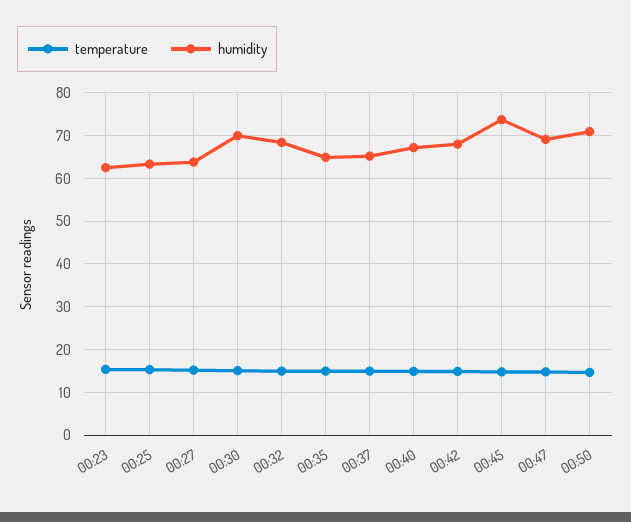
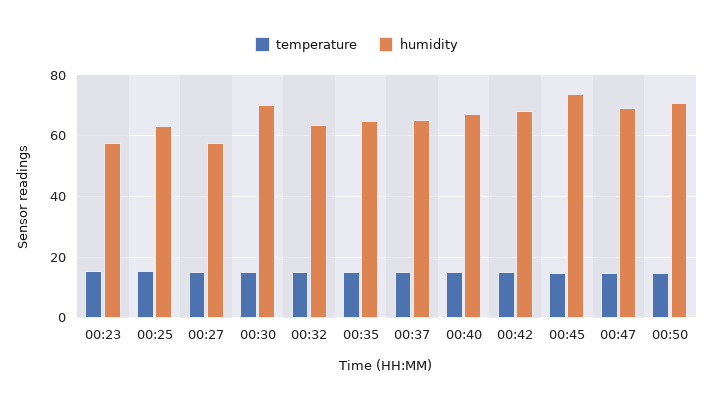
  {
    "temperature": {
      "00:23": 16,
      "00:25": 16,
      "00:27": 16,
      "00:30": 16,
      "00:32": 16,
      "00:35": 16,
      "00:37": 16,
      "00:40": 14,
      "00:42": 14,
      "00:45": 14,
      "00:47": 14,
      "00:50": 14
    },
    "humidity": {
-     "00:23": 62,
+     "00:23": 58,
      "00:25": 64,
-     "00:27": 64,
+     "00:27": 58,
      "00:30": 70,
-     "00:32": 68,
+     "00:32": 64,
      "00:35": 64,
      "00:37": 66,
      "00:40": 68,
      "00:42": 68,
      "00:45": 74,
      "00:47": 70,
      "00:50": 70
    }
  }

